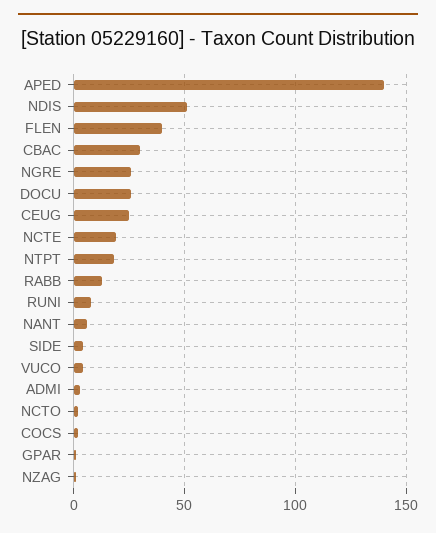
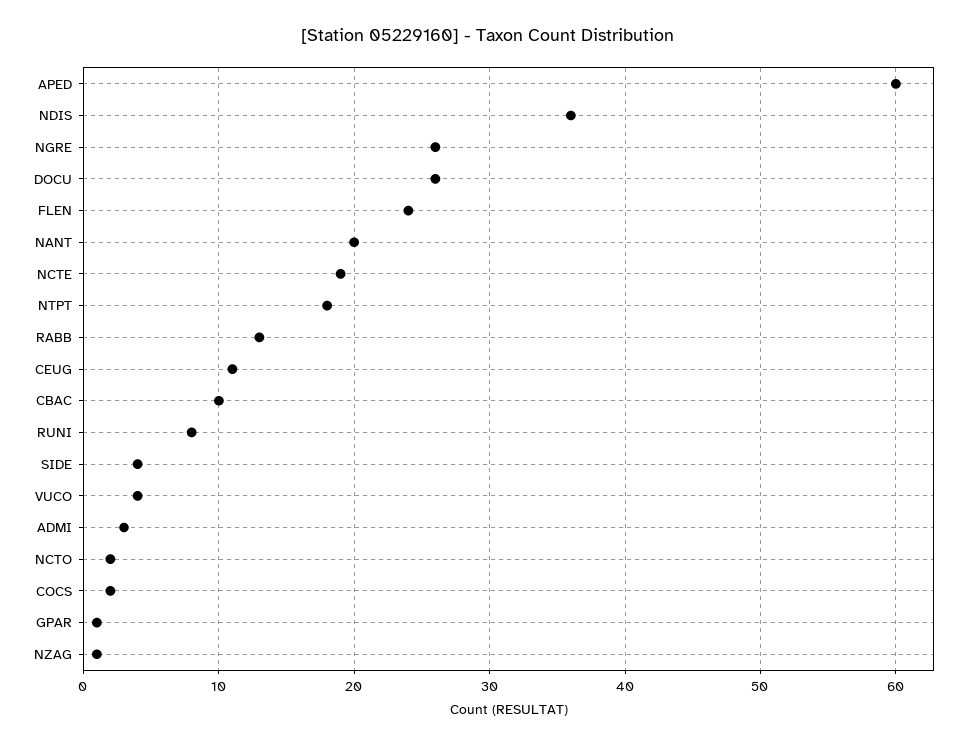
  {
-   "APED": 140,
+   "APED": 60,
-   "NDIS": 50,
+   "NDIS": 36,
-   "FLEN": 40,
+   "FLEN": 24,
-   "CBAC": 30,
+   "CBAC": 10,
    "NGRE": 26,
    "DOCU": 26,
-   "CEUG": 25,
+   "CEUG": 11,
    "NCTE": 19,
    "NTPT": 18,
    "RABB": 13,
    "RUNI": 8,
-   "NANT": 5,
+   "NANT": 20,
    "SIDE": 4,
    "VUCO": 4,
    "ADMI": 3,
    "NCTO": 2,
    "COCS": 2,
    "GPAR": 1,
    "NZAG": 1
  }

